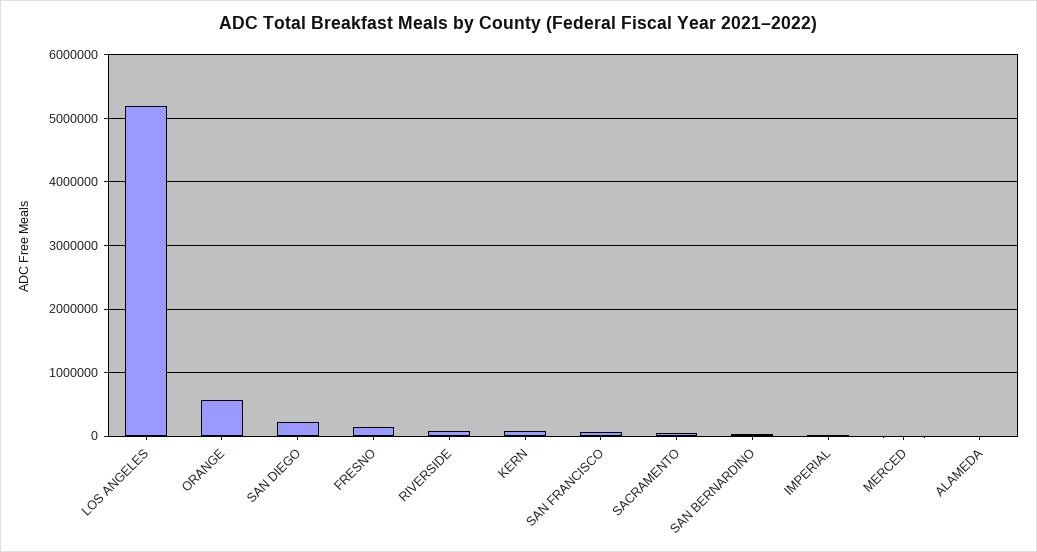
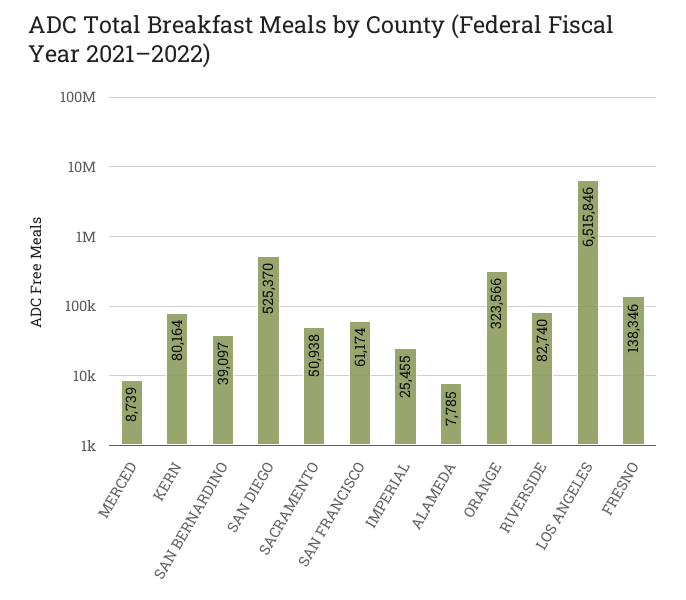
  {
-   "LOS ANGELES": 5200000,
+   "LOS ANGELES": 6515846,
-   "ORANGE": 600000,
+   "ORANGE": 323566,
-   "SAN DIEGO": 200000,
+   "SAN DIEGO": 525370,
    "FRESNO": 138346,
    "RIVERSIDE": 82740,
    "KERN": 80164,
    "SAN FRANCISCO": 61174,
    "SACRAMENTO": 50938,
    "SAN BERNARDINO": 39097,
    "IMPERIAL": 25455,
    "MERCED": 8739,
    "ALAMEDA": 7785
  }

